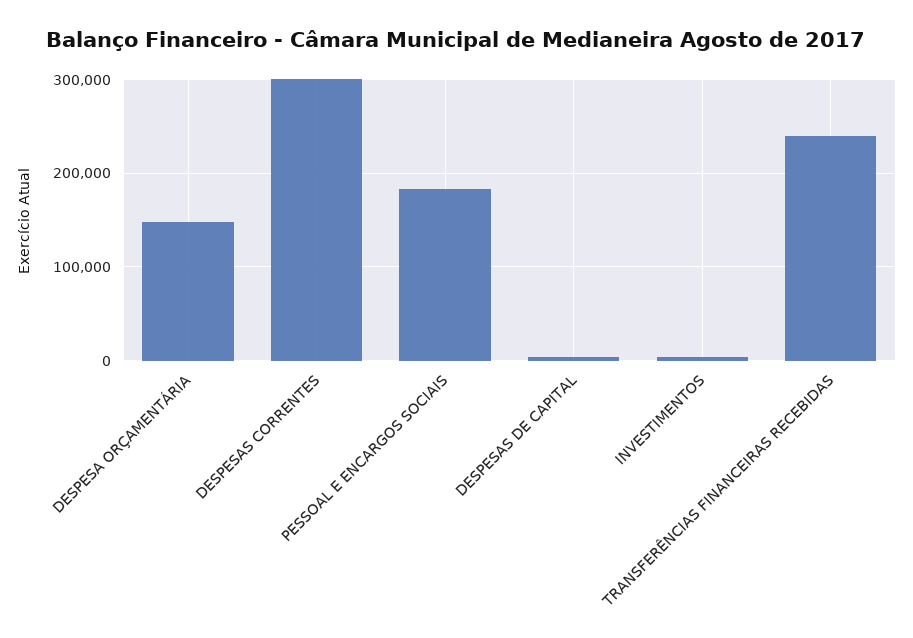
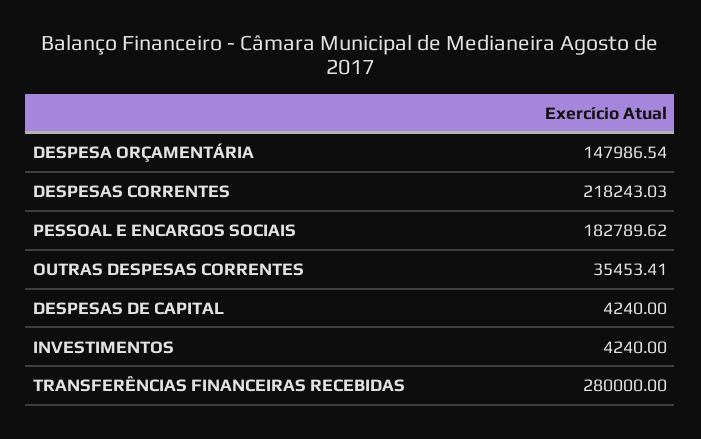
  {
    "DESPESA ORÇAMENTÁRIA": 147986.54,
-   "DESPESAS CORRENTES": 300000,
+   "DESPESAS CORRENTES": 218243.03,
    "PESSOAL E ENCARGOS SOCIAIS": 182789.62,
    "DESPESAS DE CAPITAL": 4240,
    "INVESTIMENTOS": 4240,
-   "TRANSFERÊNCIAS FINANCEIRAS RECEBIDAS": 240000
+   "TRANSFERÊNCIAS FINANCEIRAS RECEBIDAS": 280000,
+   "OUTRAS DESPESAS CORRENTES": 35453.41
  }

